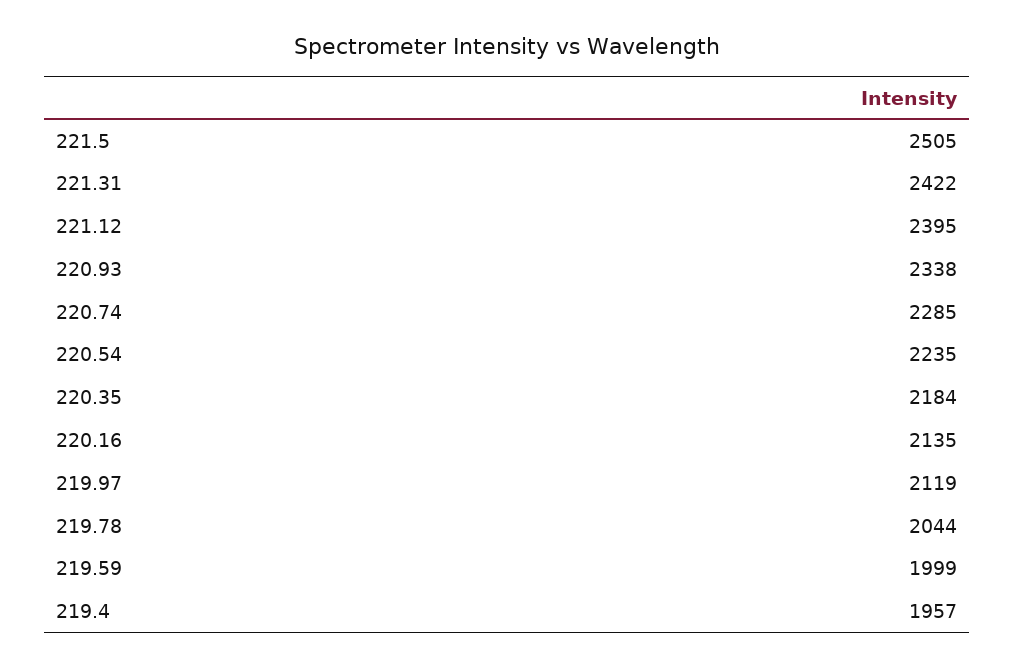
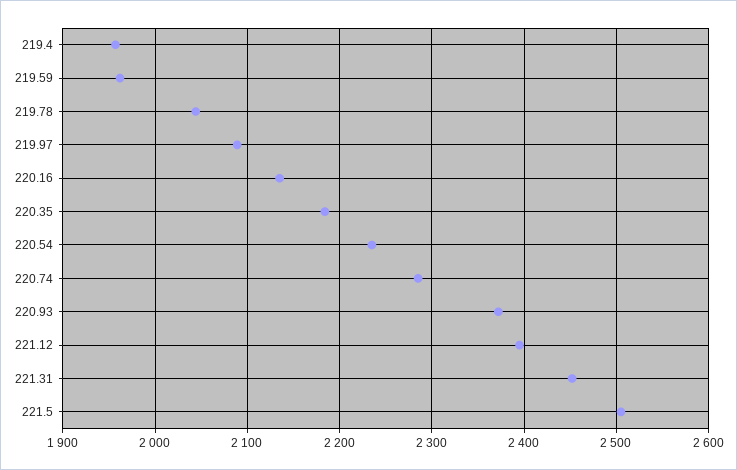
  {
    "221.5": 2505,
-   "221.31": 2422,
+   "221.31": 2450,
    "221.12": 2395,
-   "220.93": 2338,
+   "220.93": 2370,
    "220.74": 2285,
    "220.54": 2235,
    "220.35": 2184,
    "220.16": 2135,
-   "219.97": 2119,
+   "219.97": 2090,
    "219.78": 2044,
-   "219.59": 1999,
+   "219.59": 1960,
    "219.4": 1957
  }

